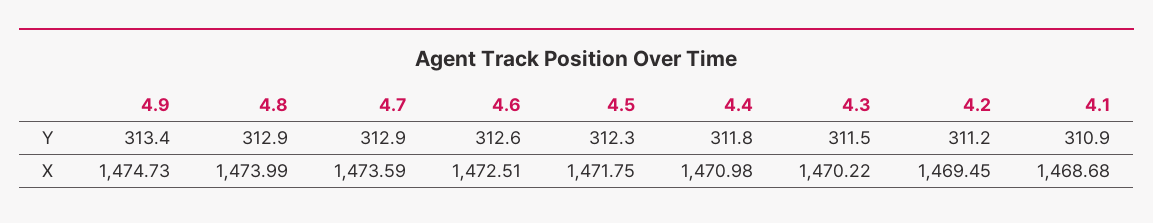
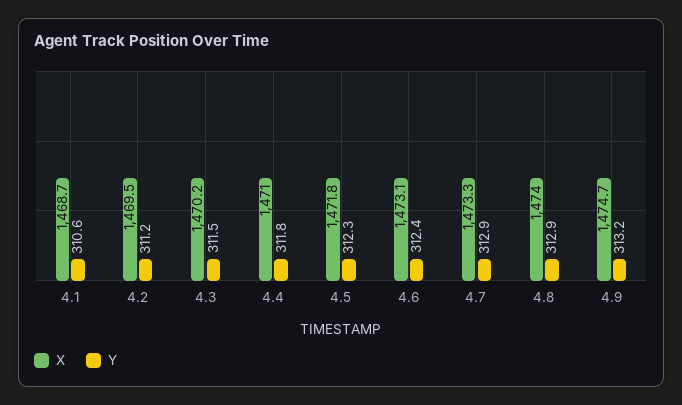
  {
    "Y": {
-     "4.9": 313.4,
+     "4.9": 313.2,
      "4.8": 312.9,
      "4.7": 312.9,
-     "4.6": 312.6,
+     "4.6": 312.4,
      "4.5": 312.3,
      "4.4": 311.8,
      "4.3": 311.5,
      "4.2": 311.2,
-     "4.1": 310.9
+     "4.1": 310.6
    },
    "X": {
      "4.9": 1474.73,
      "4.8": 1473.99,
-     "4.7": 1473.59,
+     "4.7": 1473.3,
-     "4.6": 1472.51,
+     "4.6": 1473.1,
      "4.5": 1471.75,
      "4.4": 1470.98,
      "4.3": 1470.22,
      "4.2": 1469.45,
      "4.1": 1468.68
    }
  }

